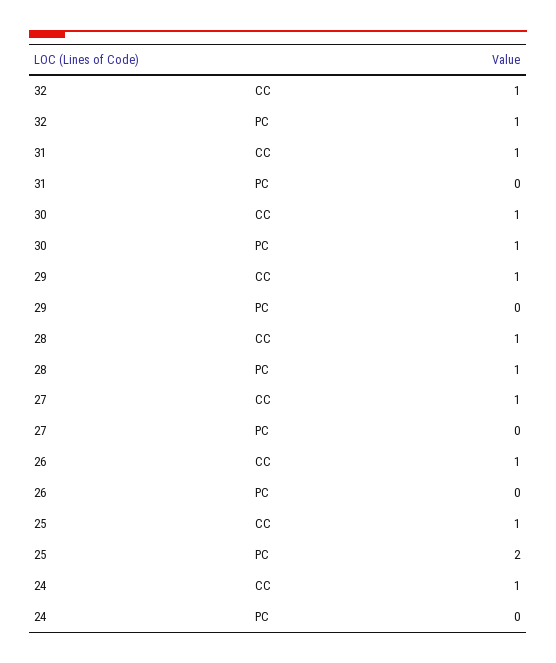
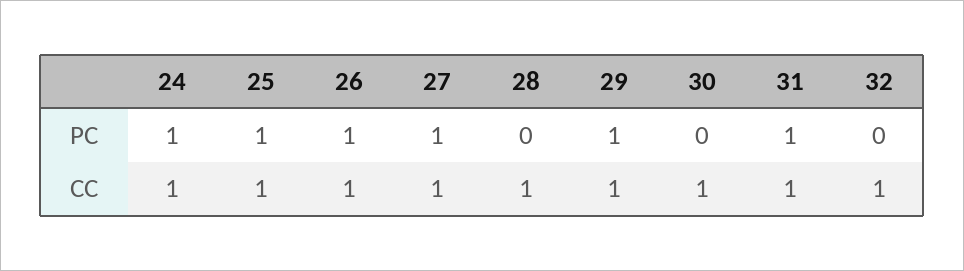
  {
    "32": {
      "CC": 1,
-     "PC": 1
+     "PC": 0
    },
    "31": {
      "CC": 1,
-     "PC": 0
+     "PC": 1
    },
    "30": {
      "CC": 1,
-     "PC": 1
+     "PC": 0
    },
    "29": {
      "CC": 1,
-     "PC": 0
+     "PC": 1
    },
    "28": {
      "CC": 1,
-     "PC": 1
+     "PC": 0
    },
    "27": {
      "CC": 1,
-     "PC": 0
+     "PC": 1
    },
    "26": {
      "CC": 1,
-     "PC": 0
+     "PC": 1
    },
    "25": {
      "CC": 1,
-     "PC": 2
+     "PC": 1
    },
    "24": {
      "CC": 1,
-     "PC": 0
+     "PC": 1
    }
  }

